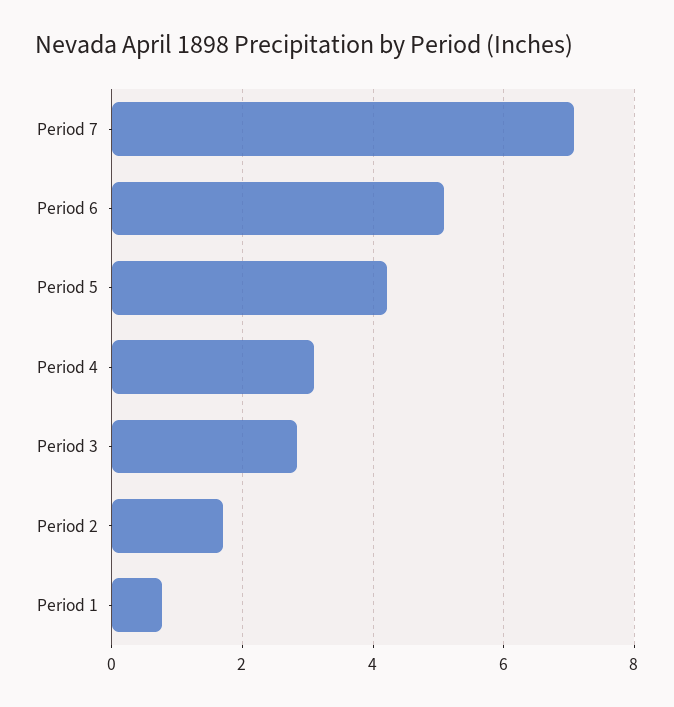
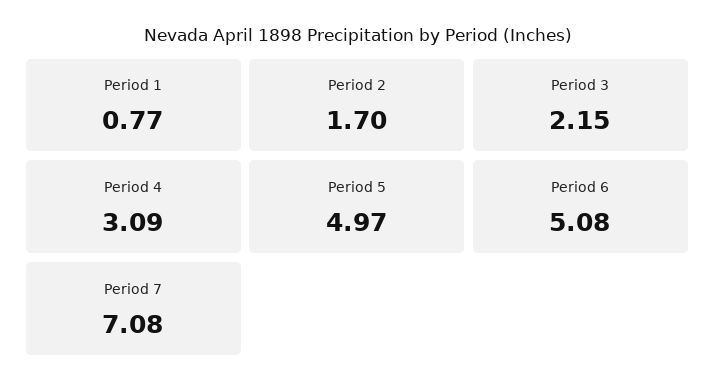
  {
    "Period 7": 7.08,
    "Period 6": 5.08,
-   "Period 5": 4.2,
+   "Period 5": 4.97,
    "Period 4": 3.09,
-   "Period 3": 2.8,
+   "Period 3": 2.15,
    "Period 2": 1.7,
    "Period 1": 0.77
  }

